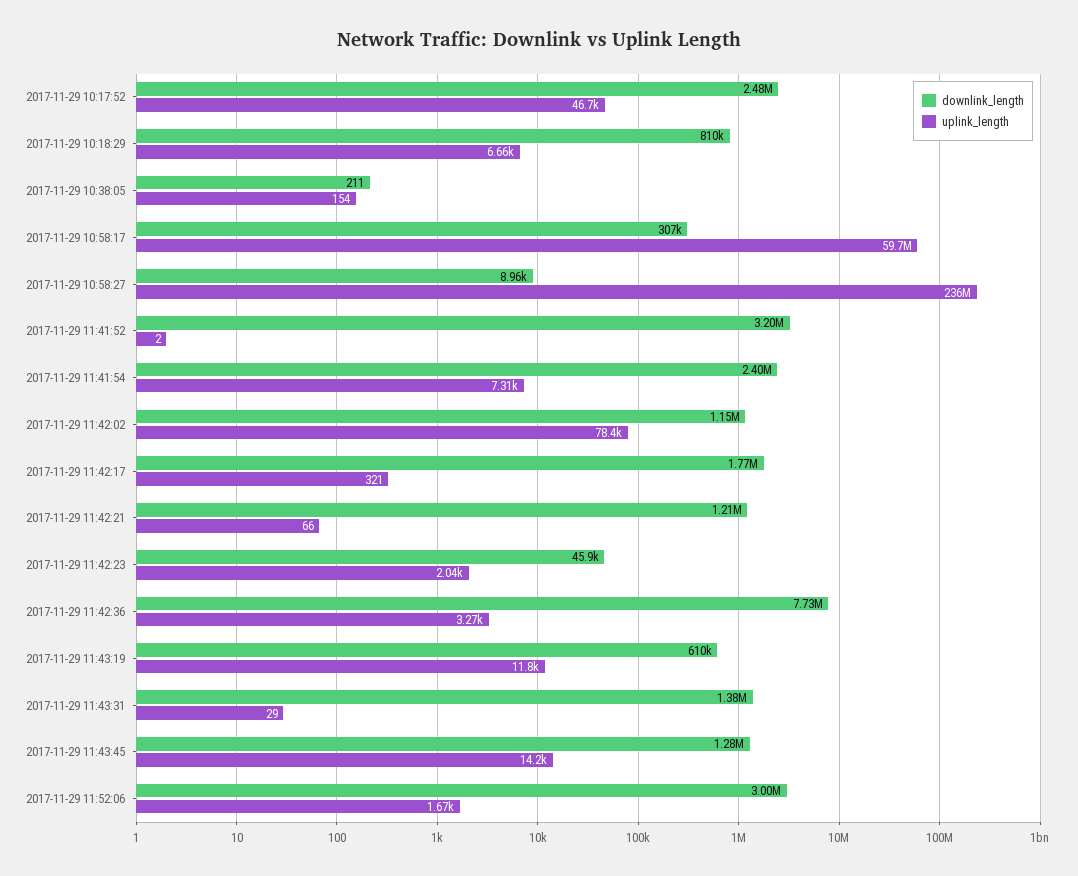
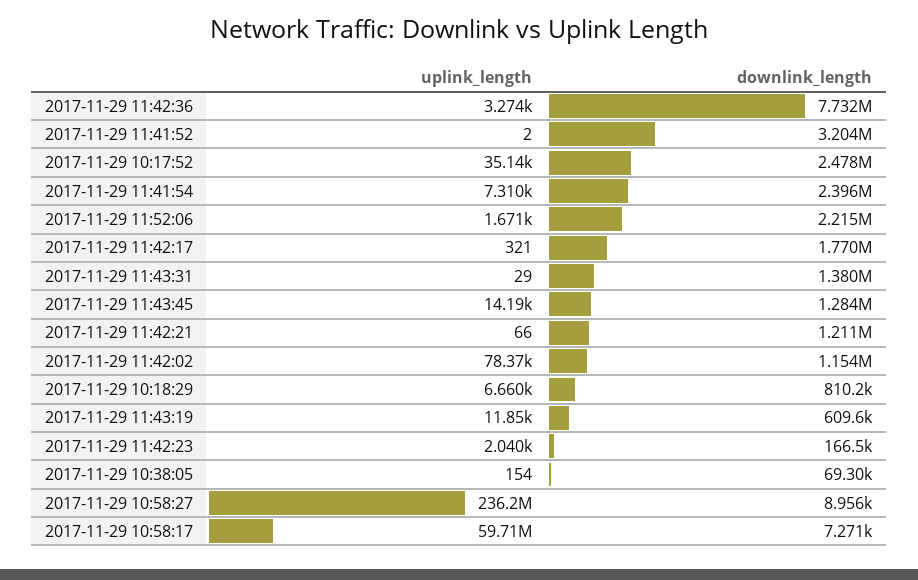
  {
    "downlink_length": {
      "2017-11-29 10:17:52": 2478000,
      "2017-11-29 10:18:29": 810200,
-     "2017-11-29 10:38:05": 211,
+     "2017-11-29 10:38:05": 69300,
-     "2017-11-29 10:58:17": 307000,
+     "2017-11-29 10:58:17": 7271,
      "2017-11-29 10:58:27": 8956,
      "2017-11-29 11:41:52": 3204000,
      "2017-11-29 11:41:54": 2396000,
      "2017-11-29 11:42:02": 1154000,
      "2017-11-29 11:42:17": 1770000,
      "2017-11-29 11:42:21": 1211000,
-     "2017-11-29 11:42:23": 45900,
+     "2017-11-29 11:42:23": 166500,
      "2017-11-29 11:42:36": 7732000,
      "2017-11-29 11:43:19": 609600,
      "2017-11-29 11:43:31": 1380000,
      "2017-11-29 11:43:45": 1284000,
-     "2017-11-29 11:52:06": 3000000
+     "2017-11-29 11:52:06": 2215000
    },
    "uplink_length": {
-     "2017-11-29 10:17:52": 46700,
+     "2017-11-29 10:17:52": 35140,
      "2017-11-29 10:18:29": 6660,
      "2017-11-29 10:38:05": 154,
      "2017-11-29 10:58:17": 59710000,
      "2017-11-29 10:58:27": 236200000,
      "2017-11-29 11:41:52": 2,
      "2017-11-29 11:41:54": 7310,
      "2017-11-29 11:42:02": 78370,
      "2017-11-29 11:42:17": 321,
      "2017-11-29 11:42:21": 66,
      "2017-11-29 11:42:23": 2040,
      "2017-11-29 11:42:36": 3274,
      "2017-11-29 11:43:19": 11850,
      "2017-11-29 11:43:31": 29,
      "2017-11-29 11:43:45": 14190,
      "2017-11-29 11:52:06": 1671
    }
  }

